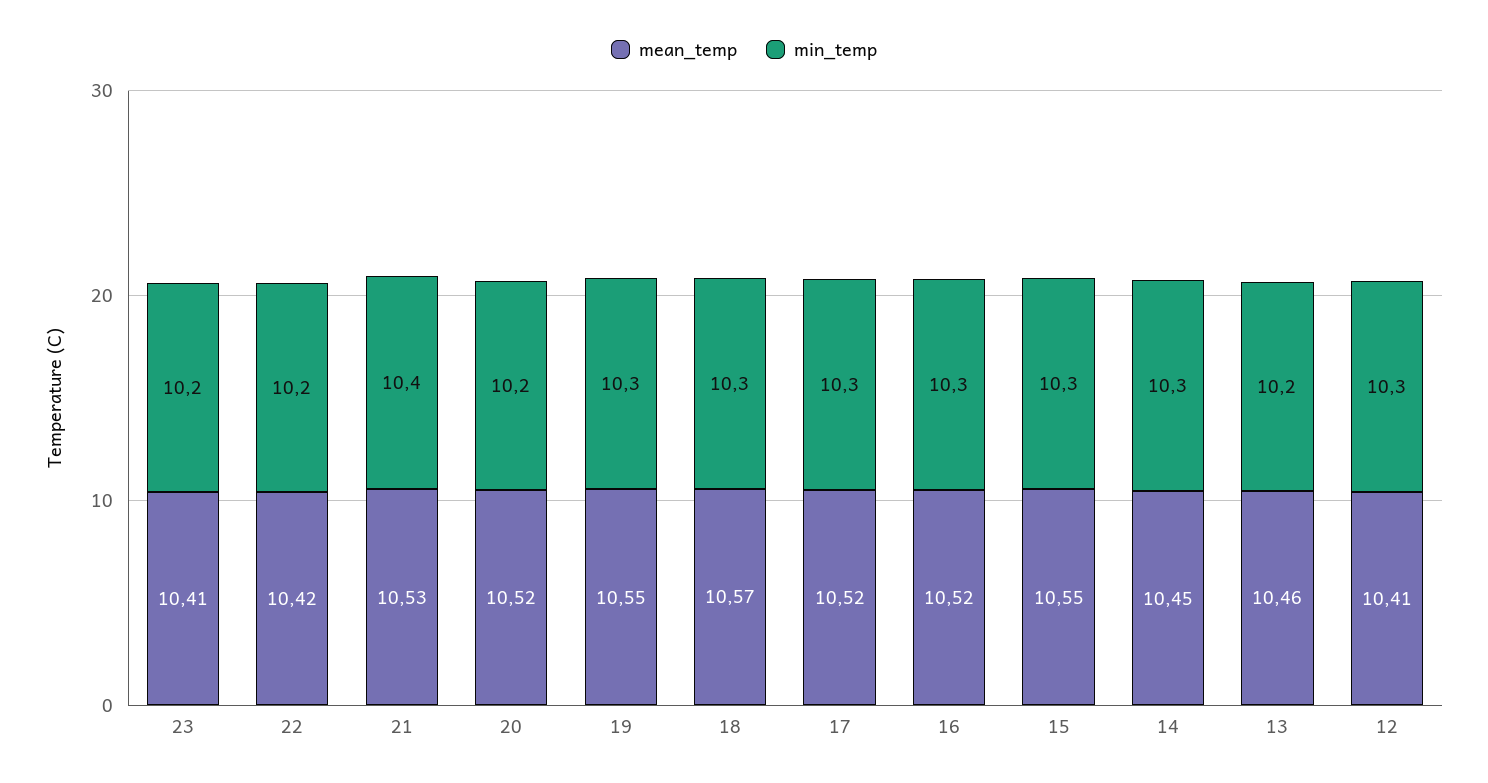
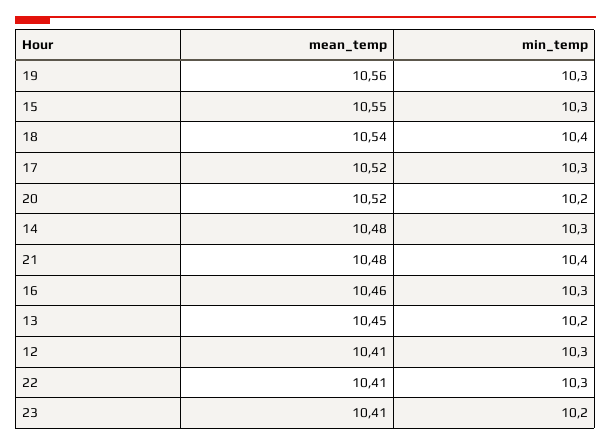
  {
    "mean_temp": {
      "23": 10.41,
-     "22": 10.42,
+     "22": 10.41,
-     "21": 10.53,
+     "21": 10.48,
      "20": 10.52,
-     "19": 10.55,
+     "19": 10.56,
-     "18": 10.57,
+     "18": 10.54,
      "17": 10.52,
-     "16": 10.52,
+     "16": 10.46,
      "15": 10.55,
-     "14": 10.45,
+     "14": 10.48,
-     "13": 10.46,
+     "13": 10.45,
      "12": 10.41
    },
    "min_temp": {
      "23": 10.2,
-     "22": 10.2,
+     "22": 10.3,
      "21": 10.4,
      "20": 10.2,
      "19": 10.3,
-     "18": 10.3,
+     "18": 10.4,
      "17": 10.3,
      "16": 10.3,
      "15": 10.3,
      "14": 10.3,
      "13": 10.2,
      "12": 10.3
    }
  }

